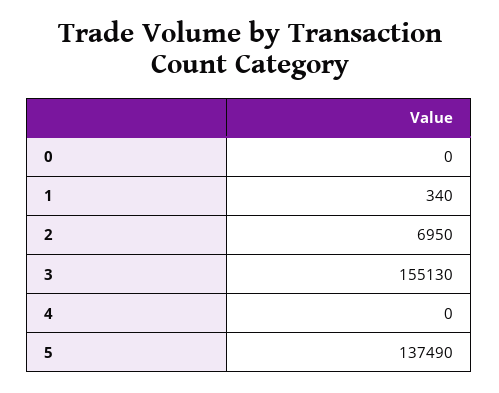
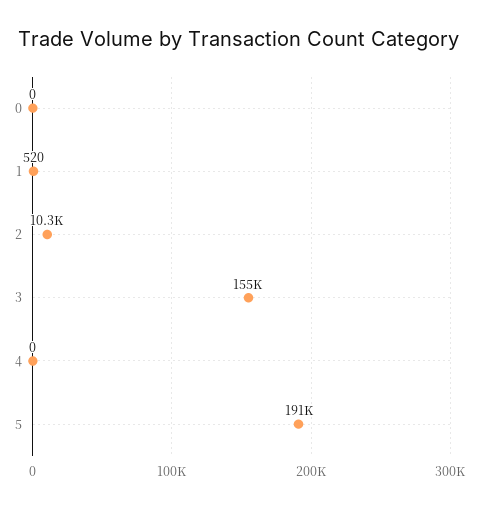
  {
    "0": 0,
-   "1": 340,
+   "1": 520,
-   "2": 6950,
+   "2": 10300,
    "3": 155130,
    "4": 0,
-   "5": 137490
+   "5": 191000
  }

